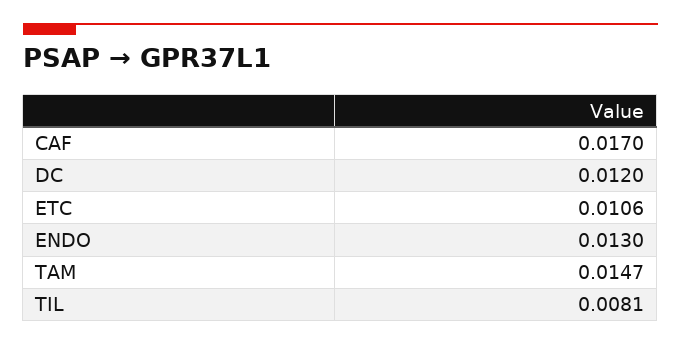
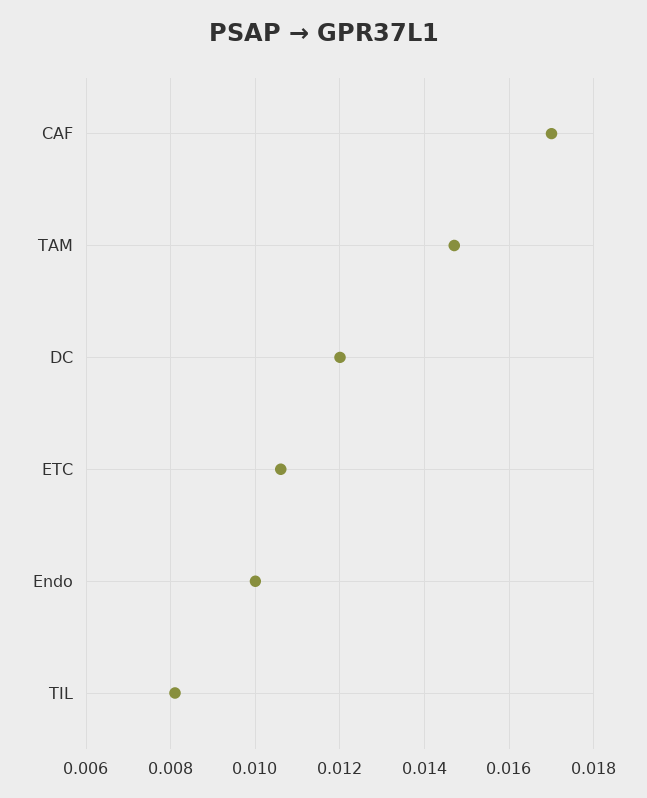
  {
    "CAF": 0.017,
    "DC": 0.012,
    "ETC": 0.0106,
-   "ENDO": 0.013,
+   "ENDO": 0.01,
    "TAM": 0.0147,
    "TIL": 0.0081
  }

